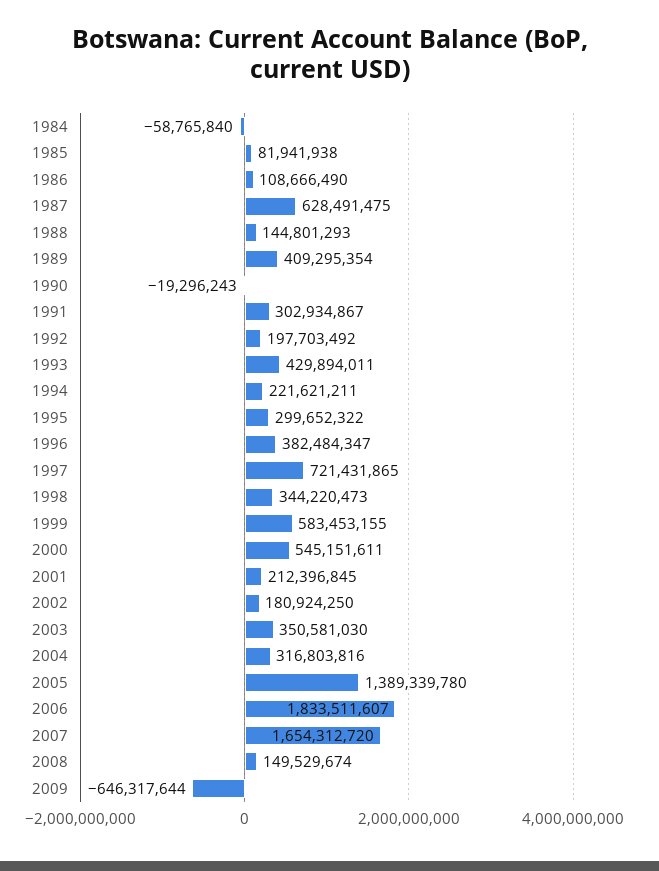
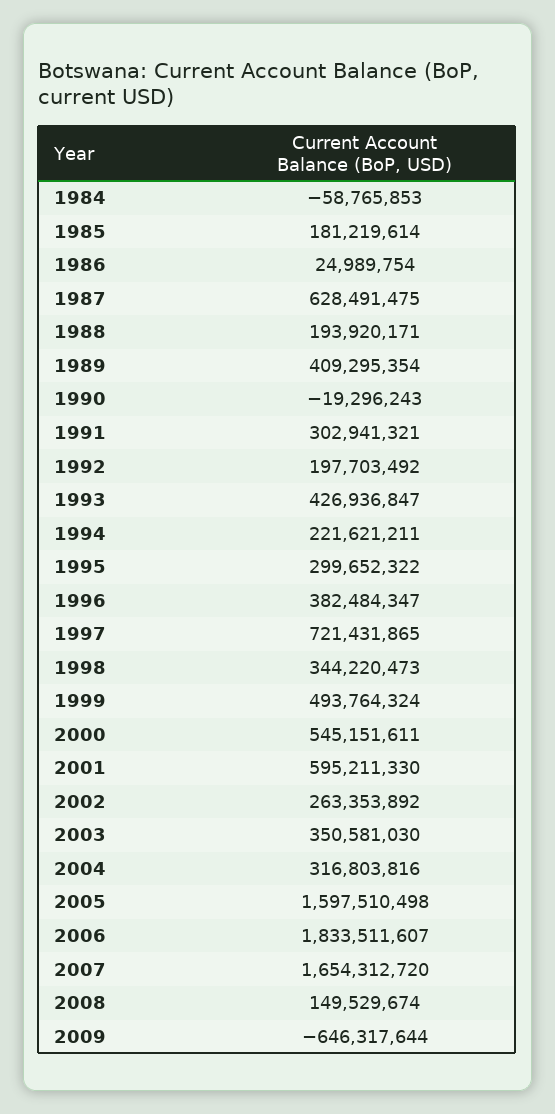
  {
-   "1984": -58765840,
+   "1984": -58765853,
-   "1985": 81941938,
+   "1985": 181219614,
-   "1986": 108666490,
+   "1986": 24989754,
    "1987": 628491475,
-   "1988": 144801293,
+   "1988": 193920171,
    "1989": 409295354,
    "1990": -19296243,
-   "1991": 302934867,
+   "1991": 302941321,
    "1992": 197703492,
-   "1993": 429894011,
+   "1993": 426936847,
    "1994": 221621211,
    "1995": 299652322,
    "1996": 382484347,
    "1997": 721431865,
    "1998": 344220473,
-   "1999": 583453155,
+   "1999": 493764324,
    "2000": 545151611,
-   "2001": 212396845,
+   "2001": 595211330,
-   "2002": 180924250,
+   "2002": 263353892,
    "2003": 350581030,
    "2004": 316803816,
-   "2005": 1389339780,
+   "2005": 1597510498,
    "2006": 1833511607,
    "2007": 1654312720,
    "2008": 149529674,
    "2009": -646317644
  }

